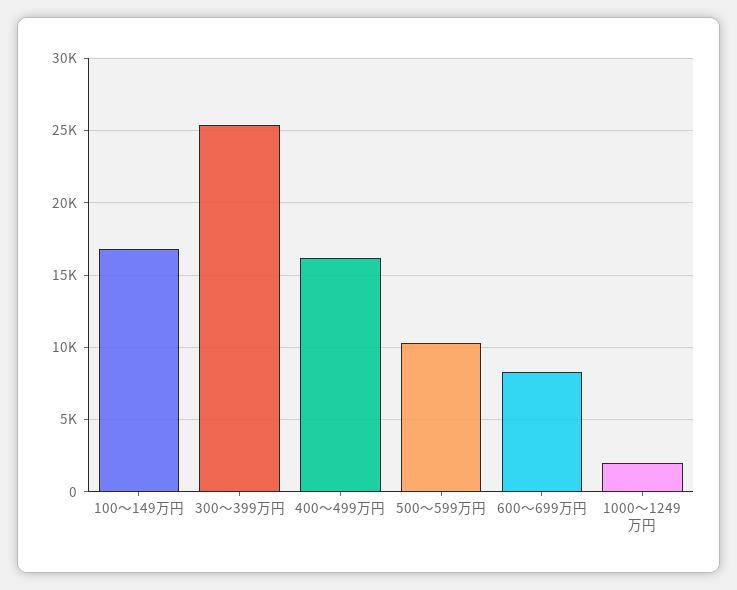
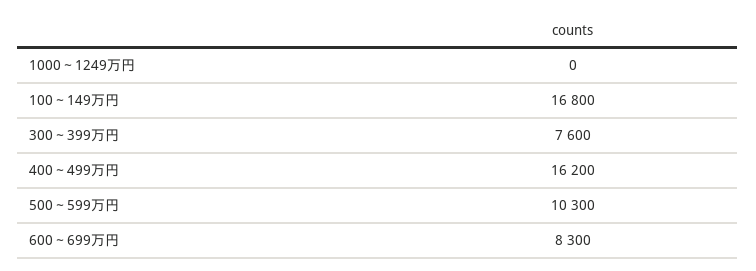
  {
    "100～149万円": 16800,
-   "300～399万円": 25500,
+   "300～399万円": 7600,
    "400～499万円": 16200,
    "500～599万円": 10300,
    "600～699万円": 8300,
-   "1000～1249万円": 2000
+   "1000～1249万円": 0
  }

